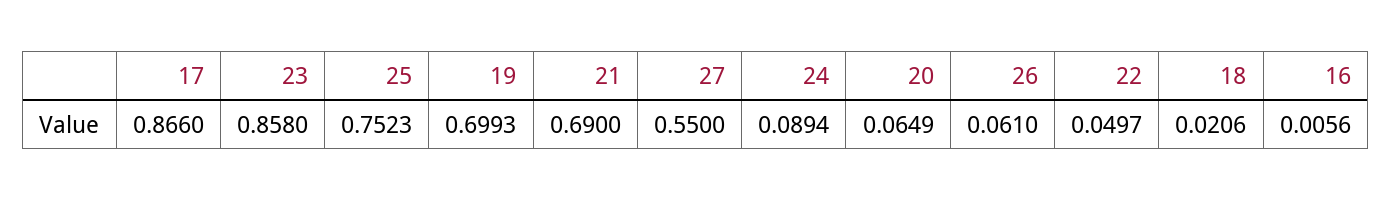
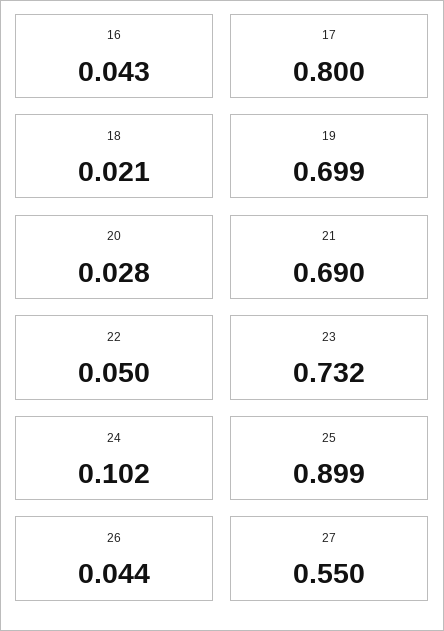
  {
-   "17": 0.866,
+   "17": 0.8,
-   "23": 0.858,
+   "23": 0.732,
-   "25": 0.7523,
+   "25": 0.899,
    "19": 0.6993,
    "21": 0.69,
    "27": 0.55,
-   "24": 0.0894,
+   "24": 0.102,
-   "20": 0.0649,
+   "20": 0.028,
-   "26": 0.061,
+   "26": 0.044,
    "22": 0.0497,
    "18": 0.0206,
-   "16": 0.0056
+   "16": 0.043
  }

